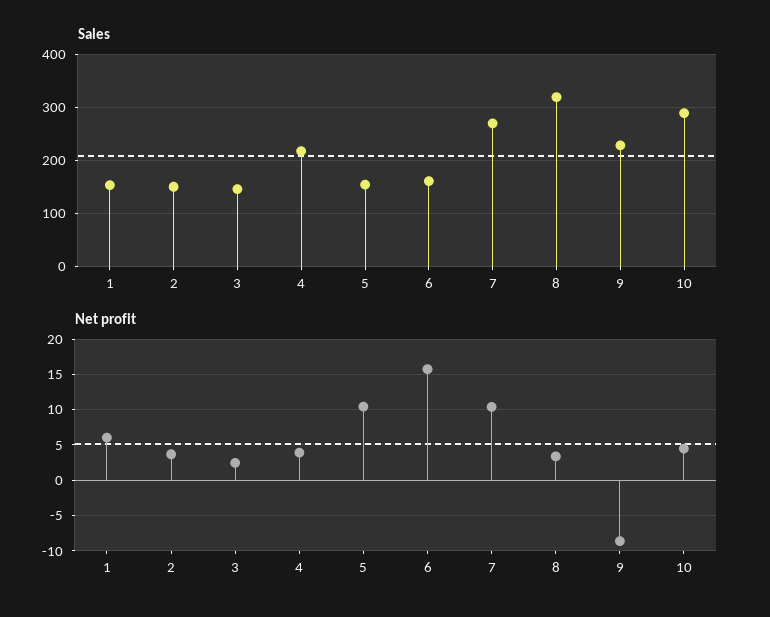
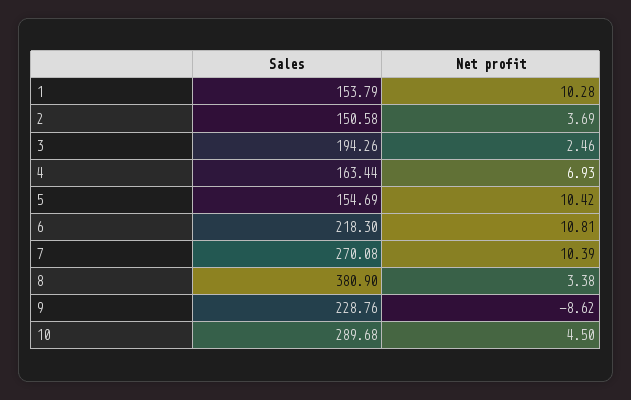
  {
    "Sales": {
      "1": 153.79,
      "2": 150.58,
-     "3": 140,
+     "3": 194.26,
-     "4": 220,
+     "4": 163.44,
      "5": 154.69,
-     "6": 160,
+     "6": 218.3,
      "7": 270.08,
-     "8": 320,
+     "8": 380.9,
      "9": 228.76,
      "10": 289.68
    },
    "Net profit": {
-     "1": 6,
+     "1": 10.28,
      "2": 3.69,
      "3": 2.46,
-     "4": 4,
+     "4": 6.93,
      "5": 10.42,
-     "6": 16,
+     "6": 10.81,
      "7": 10.39,
      "8": 3.38,
      "9": -8.62,
      "10": 4.5
    }
  }

